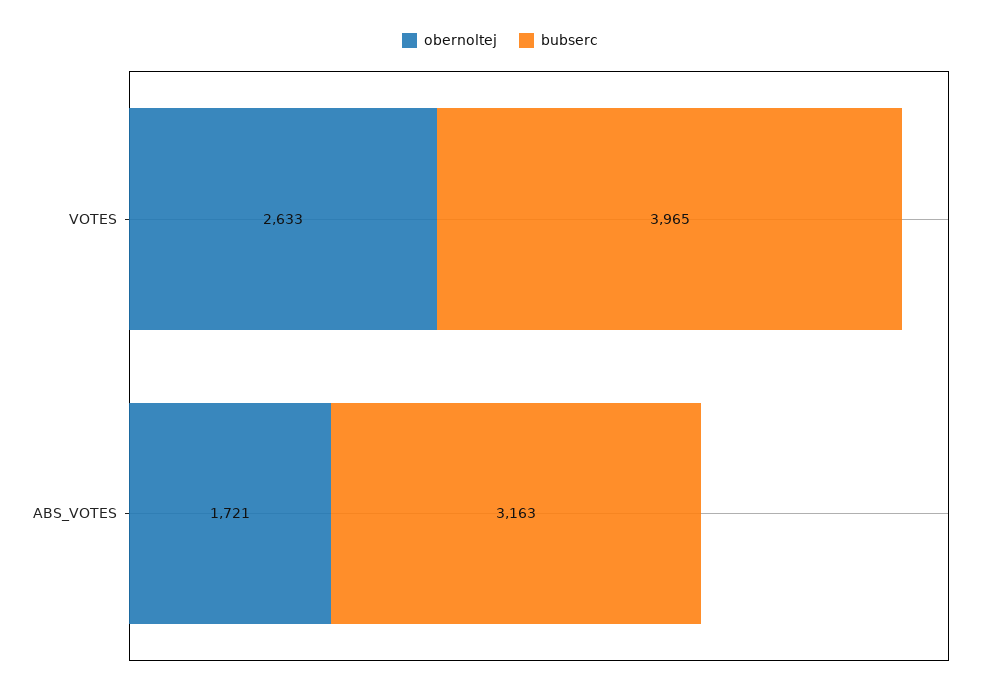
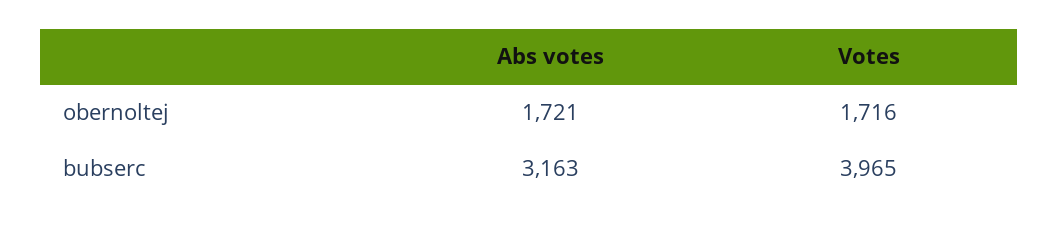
  {
    "obernoltej": {
-     "VOTES": 2633,
+     "VOTES": 1716,
      "ABS_VOTES": 1721
    },
    "bubserc": {
      "VOTES": 3965,
      "ABS_VOTES": 3163
    }
  }

